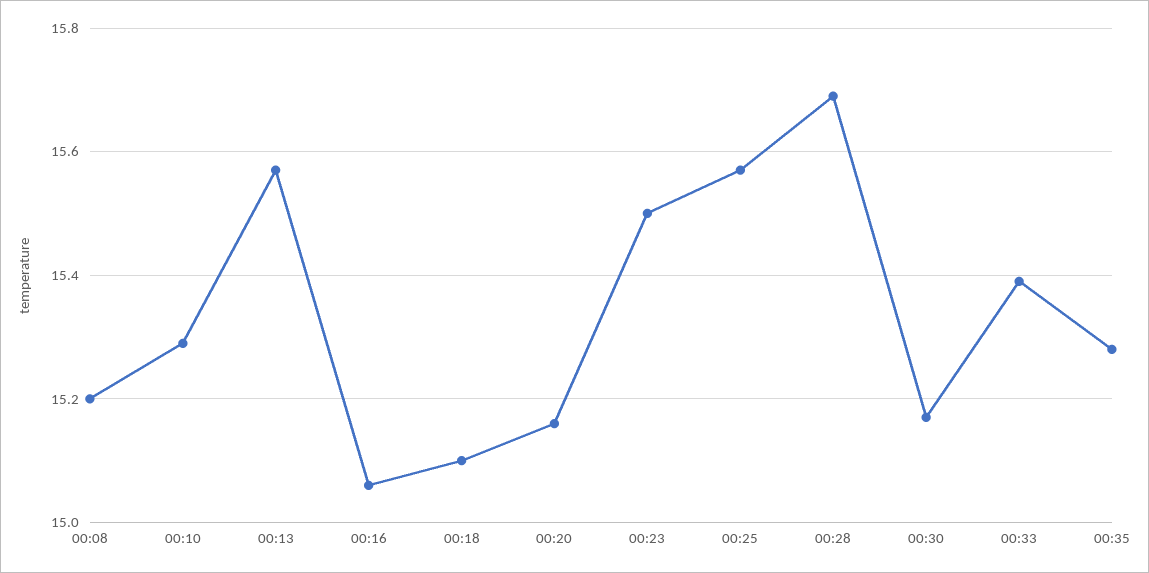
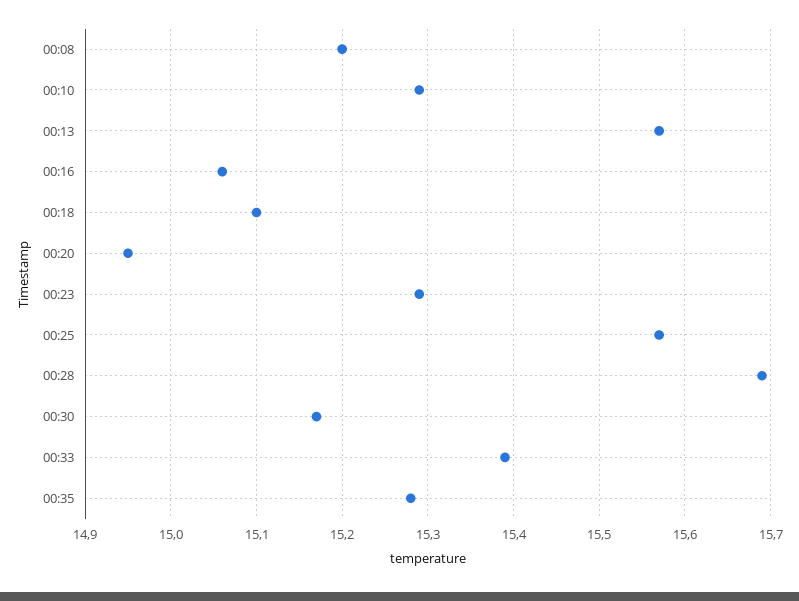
  {
    "00:08": 15.2,
    "00:10": 15.29,
    "00:13": 15.57,
    "00:16": 15.06,
    "00:18": 15.1,
-   "00:20": 15.15,
+   "00:20": 14.95,
-   "00:23": 15.5,
+   "00:23": 15.29,
    "00:25": 15.57,
    "00:28": 15.69,
    "00:30": 15.17,
    "00:33": 15.39,
    "00:35": 15.28
  }

